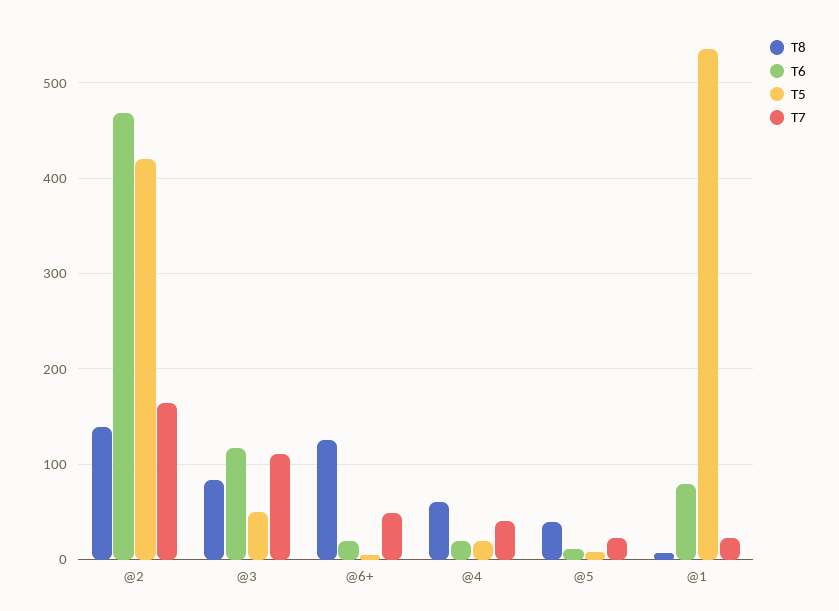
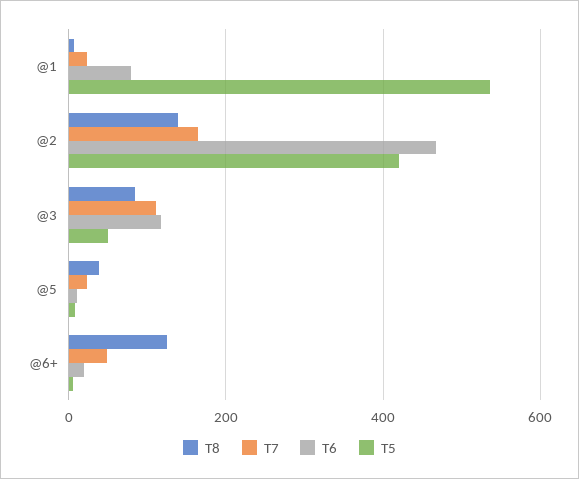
  {
    "T8": {
      "@2": 140,
      "@3": 80,
      "@6+": 130,
-     "@4": 60,
      "@5": 40,
      "@1": 10
    },
    "T6": {
      "@2": 470,
      "@3": 120,
      "@6+": 20,
-     "@4": 20,
      "@5": 10,
      "@1": 80
    },
    "T5": {
      "@2": 420,
      "@3": 50,
      "@6+": 10,
-     "@4": 20,
      "@5": 10,
      "@1": 540
    },
    "T7": {
      "@2": 160,
      "@3": 110,
      "@6+": 50,
-     "@4": 40,
      "@5": 20,
      "@1": 20
    }
  }

